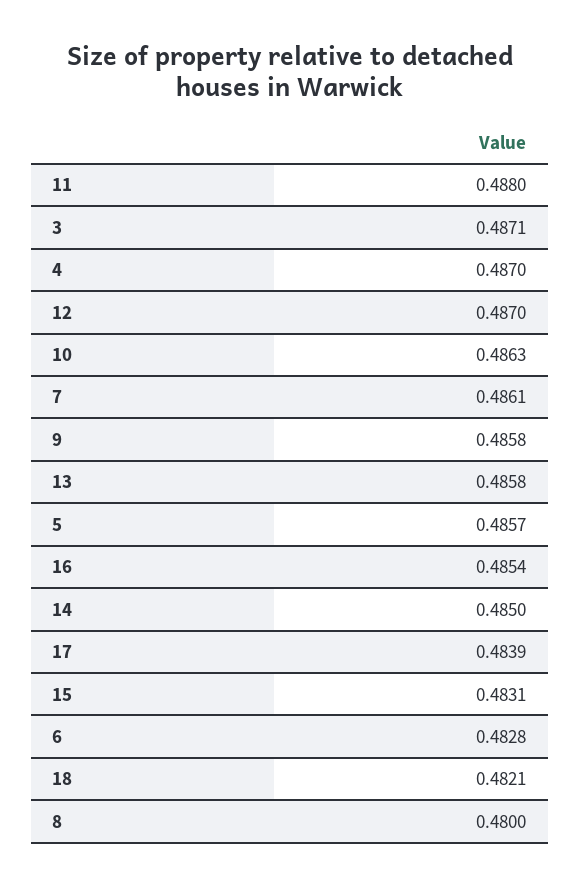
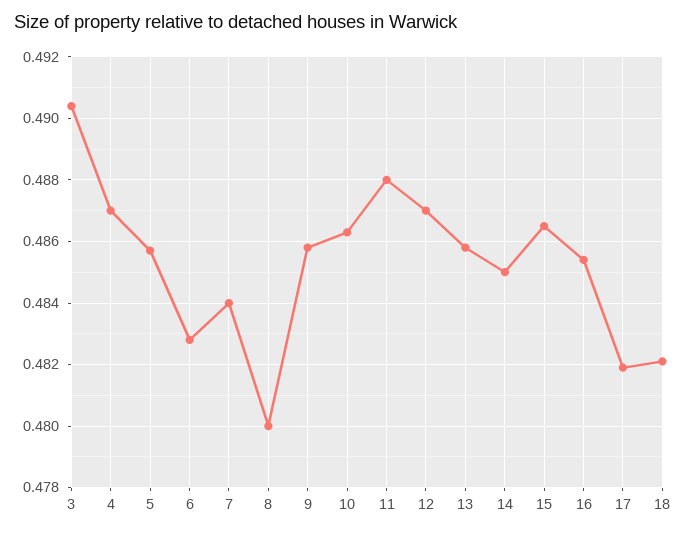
  {
    "11": 0.488,
-   "3": 0.4871,
+   "3": 0.4905,
    "4": 0.487,
    "12": 0.487,
    "10": 0.4863,
-   "7": 0.4861,
+   "7": 0.484,
    "9": 0.4858,
    "13": 0.4858,
    "5": 0.4857,
    "16": 0.4854,
    "14": 0.485,
-   "17": 0.4839,
+   "17": 0.482,
-   "15": 0.4831,
+   "15": 0.4865,
    "6": 0.4828,
    "18": 0.4821,
    "8": 0.48
  }

